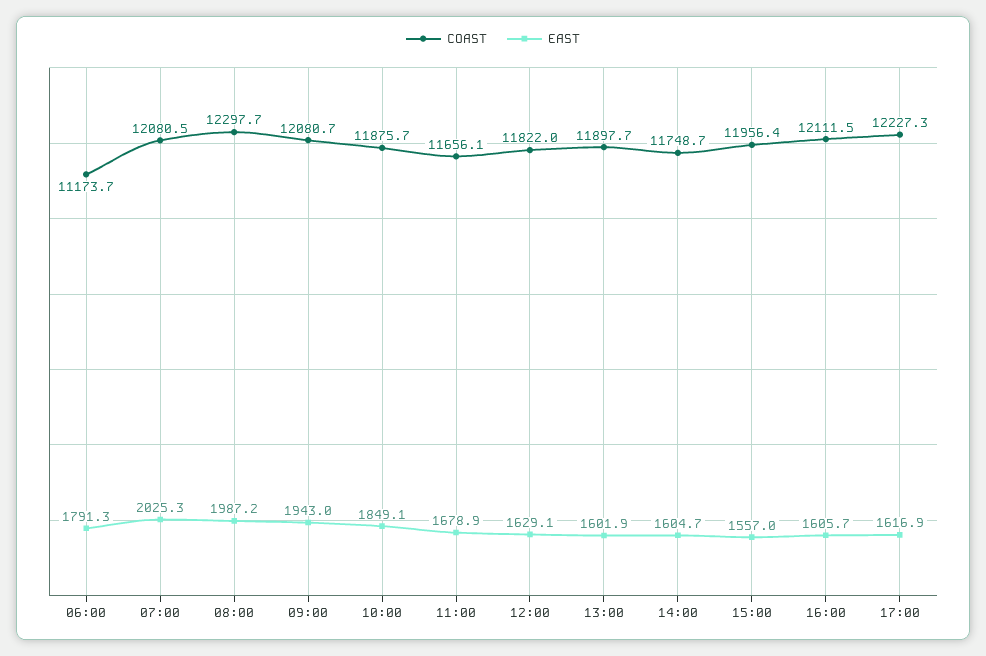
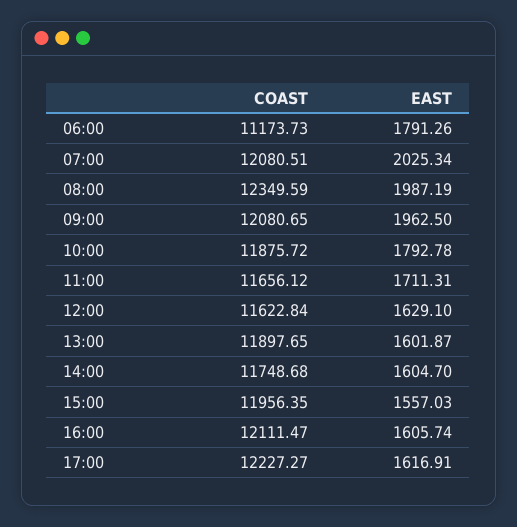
  {
    "COAST": {
      "06:00": 11173.73,
      "07:00": 12080.51,
-     "08:00": 12297.7,
+     "08:00": 12349.59,
      "09:00": 12080.65,
      "10:00": 11875.72,
      "11:00": 11656.12,
-     "12:00": 11822,
+     "12:00": 11622.84,
      "13:00": 11897.65,
      "14:00": 11748.68,
      "15:00": 11956.35,
      "16:00": 12111.47,
      "17:00": 12227.27
    },
    "EAST": {
      "06:00": 1791.26,
      "07:00": 2025.34,
      "08:00": 1987.19,
-     "09:00": 1943,
+     "09:00": 1962.5,
-     "10:00": 1849.1,
+     "10:00": 1792.78,
-     "11:00": 1678.9,
+     "11:00": 1711.31,
      "12:00": 1629.1,
      "13:00": 1601.87,
      "14:00": 1604.7,
      "15:00": 1557.03,
      "16:00": 1605.74,
      "17:00": 1616.91
    }
  }

